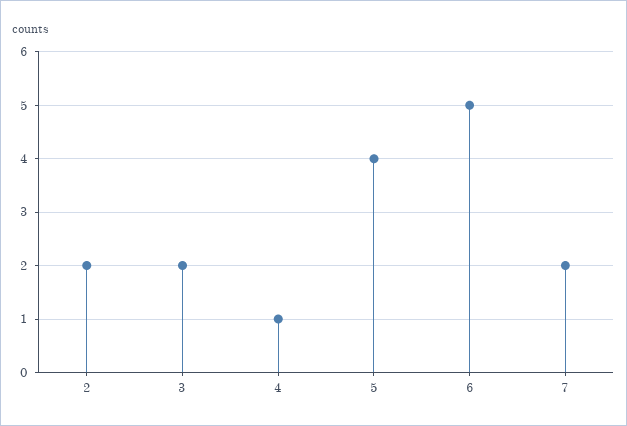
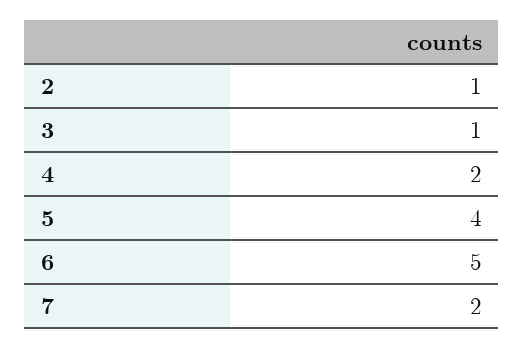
  {
-   "2": 2,
+   "2": 1,
-   "3": 2,
+   "3": 1,
-   "4": 1,
+   "4": 2,
    "5": 4,
    "6": 5,
    "7": 2
  }

